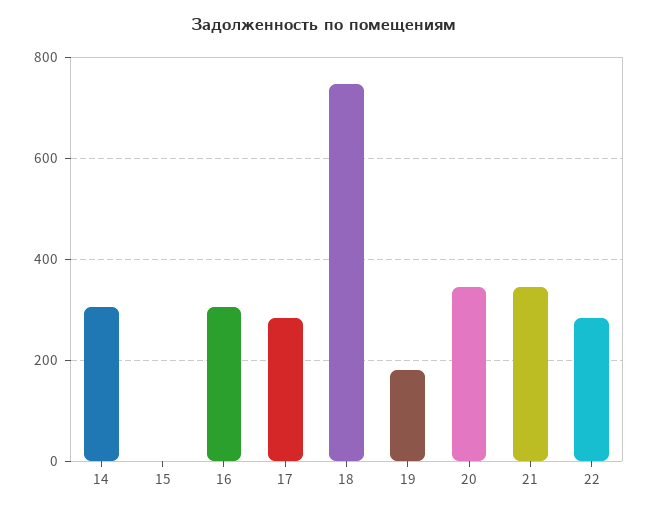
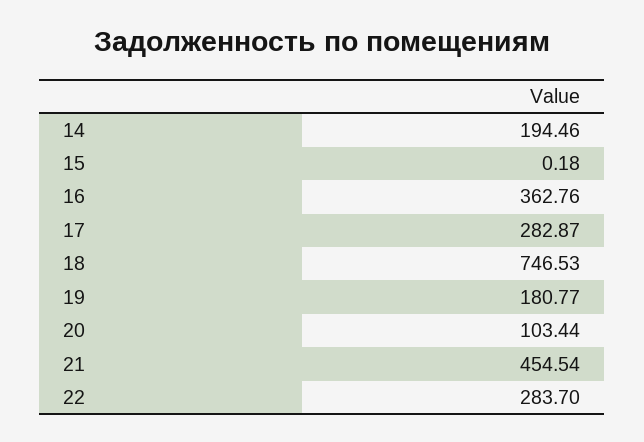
  {
-   "14": 300,
+   "14": 194.46,
    "15": 0.18,
-   "16": 300,
+   "16": 362.76,
    "17": 282.87,
    "18": 746.53,
    "19": 180.77,
-   "20": 340,
+   "20": 103.44,
-   "21": 340,
+   "21": 454.54,
    "22": 283.7
  }

